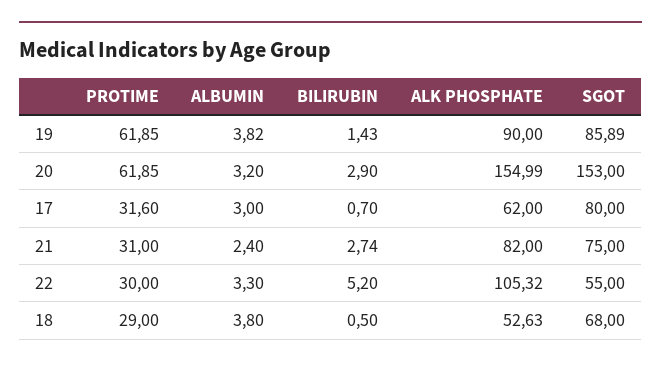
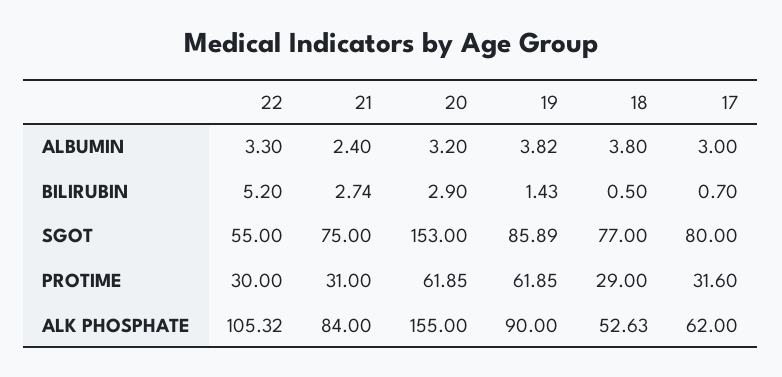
  {
    "PROTIME": {
      "19": 61.85,
      "20": 61.85,
      "17": 31.6,
      "21": 31,
      "22": 30,
      "18": 29
    },
    "ALBUMIN": {
      "19": 3.82,
      "20": 3.2,
      "17": 3,
      "21": 2.4,
      "22": 3.3,
      "18": 3.8
    },
    "BILIRUBIN": {
      "19": 1.43,
      "20": 2.9,
      "17": 0.7,
      "21": 2.74,
      "22": 5.2,
      "18": 0.5
    },
    "ALK PHOSPHATE": {
      "19": 90,
-     "20": 154.99,
+     "20": 155,
      "17": 62,
-     "21": 82,
+     "21": 84,
      "22": 105.32,
      "18": 52.63
    },
    "SGOT": {
      "19": 85.89,
      "20": 153,
      "17": 80,
      "21": 75,
      "22": 55,
-     "18": 68
+     "18": 77
    }
  }

